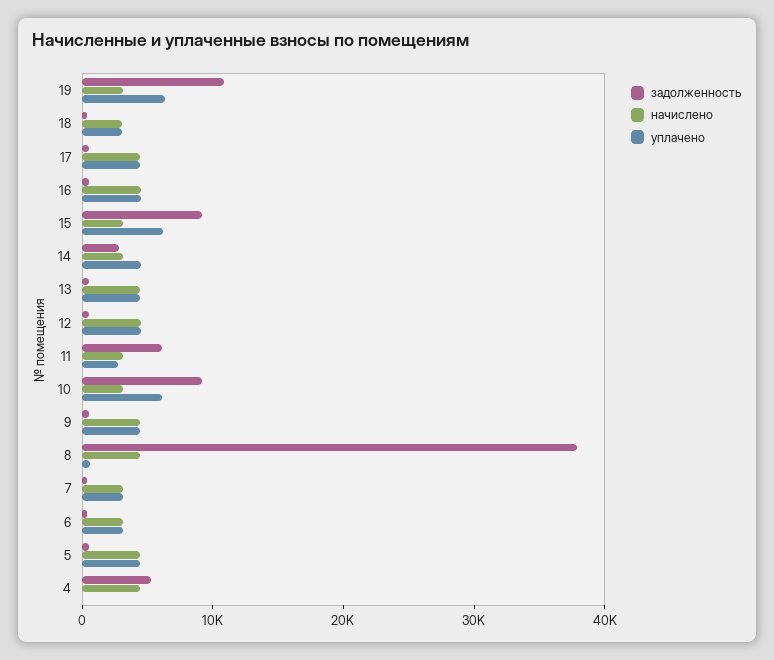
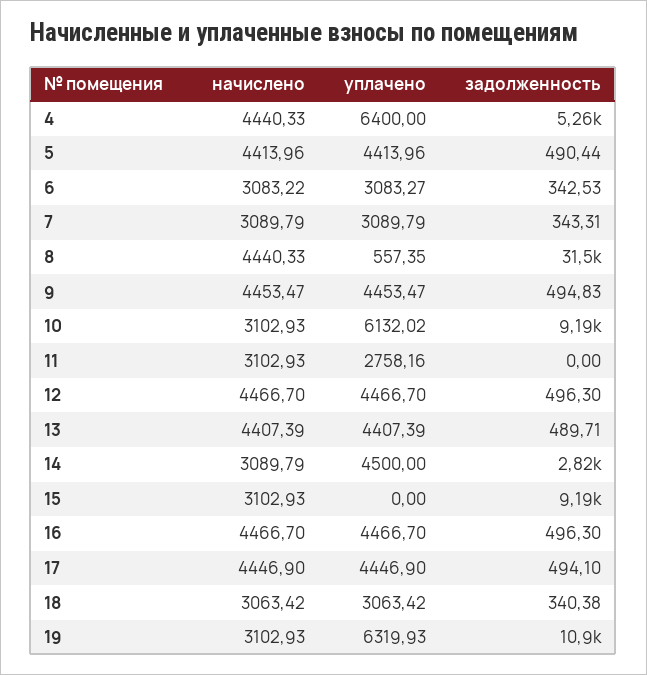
  {
    "задолженность": {
      "19": 10900,
      "18": 340.38,
      "17": 494.1,
      "16": 496.3,
      "15": 9190,
      "14": 2820,
      "13": 489.71,
      "12": 496.3,
-     "11": 6000,
+     "11": 0,
      "10": 9190,
      "9": 494.83,
-     "8": 38000,
+     "8": 31500,
      "7": 343.31,
      "6": 342.53,
      "5": 490.44,
      "4": 5260
    },
    "начислено": {
      "19": 3102.93,
      "18": 3063.42,
      "17": 4446.9,
      "16": 4466.7,
      "15": 3102.93,
      "14": 3089.79,
      "13": 4407.39,
      "12": 4466.7,
      "11": 3102.93,
      "10": 3102.93,
      "9": 4453.47,
      "8": 4440.33,
      "7": 3089.79,
      "6": 3083.22,
      "5": 4413.96,
      "4": 4440.33
    },
    "уплачено": {
      "19": 6319.93,
      "18": 3063.42,
      "17": 4446.9,
      "16": 4466.7,
-     "15": 6000,
+     "15": 0,
      "14": 4500,
      "13": 4407.39,
      "12": 4466.7,
      "11": 2758.16,
      "10": 6132.02,
      "9": 4453.47,
      "8": 557.35,
      "7": 3089.79,
      "6": 3083.27,
      "5": 4413.96,
-     "4": 0
+     "4": 6400
    }
  }

